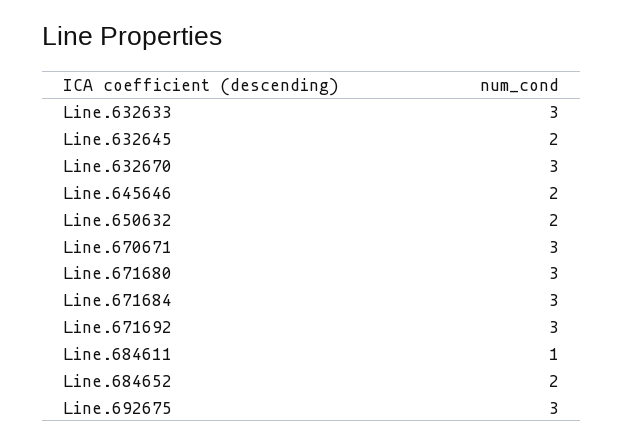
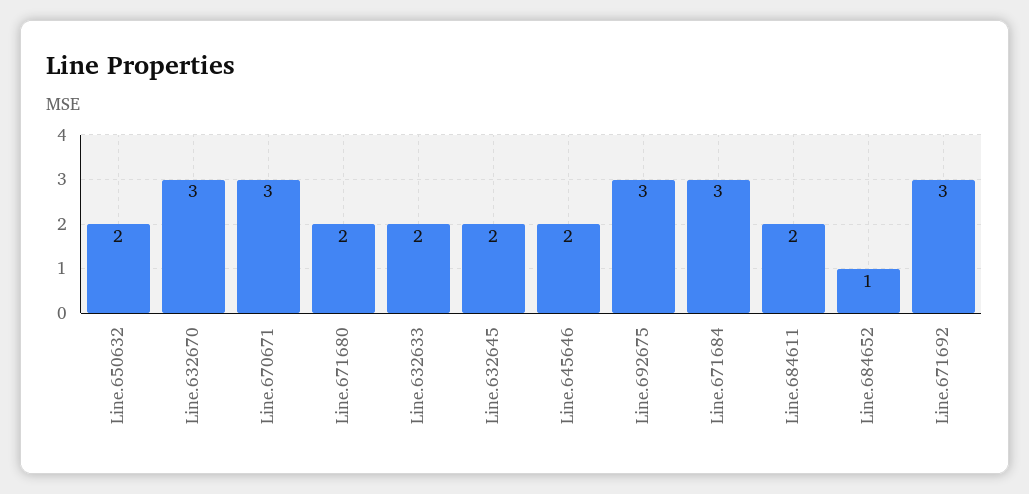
  {
-   "Line.632633": 3,
+   "Line.632633": 2,
    "Line.632645": 2,
    "Line.632670": 3,
    "Line.645646": 2,
    "Line.650632": 2,
    "Line.670671": 3,
-   "Line.671680": 3,
+   "Line.671680": 2,
    "Line.671684": 3,
    "Line.671692": 3,
-   "Line.684611": 1,
+   "Line.684611": 2,
-   "Line.684652": 2,
+   "Line.684652": 1,
    "Line.692675": 3
  }

